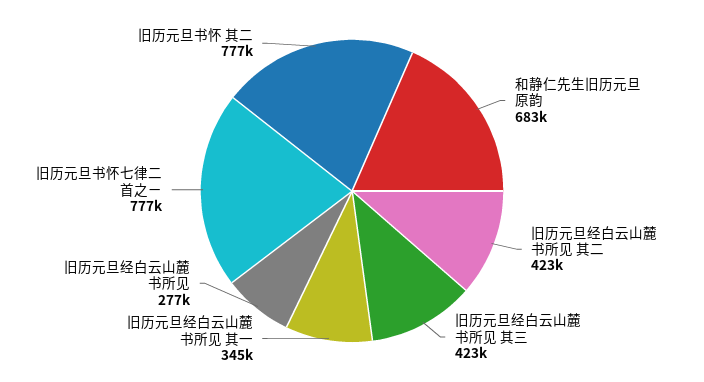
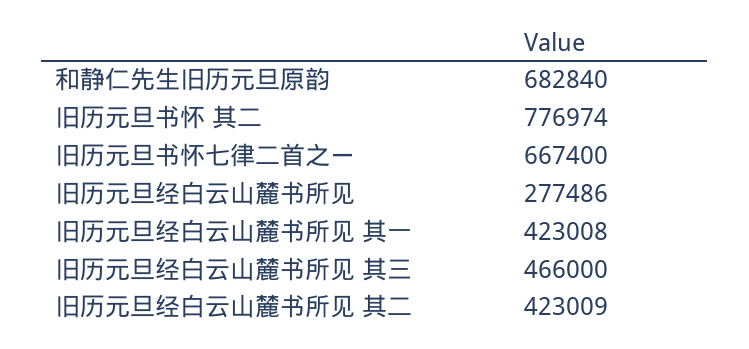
  {
    "和静仁先生旧历元旦原韵": 682840,
    "旧历元旦经白云山麓书所见 其二": 423009,
-   "旧历元旦经白云山麓书所见 其三": 423000,
+   "旧历元旦经白云山麓书所见 其三": 466000,
-   "旧历元旦经白云山麓书所见 其一": 345000,
+   "旧历元旦经白云山麓书所见 其一": 423008,
    "旧历元旦经白云山麓书所见": 277486,
-   "旧历元旦书怀七律二首之ㄧ": 777000,
+   "旧历元旦书怀七律二首之ㄧ": 667400,
    "旧历元旦书怀 其二": 776974
  }

